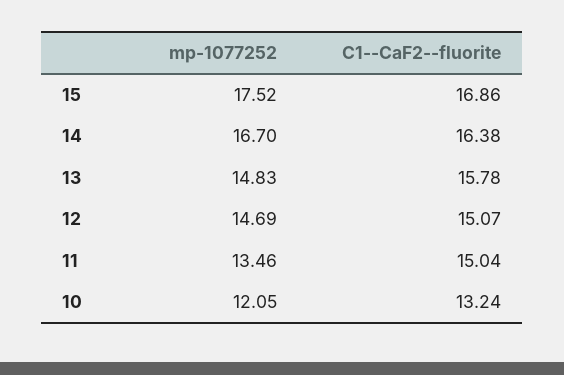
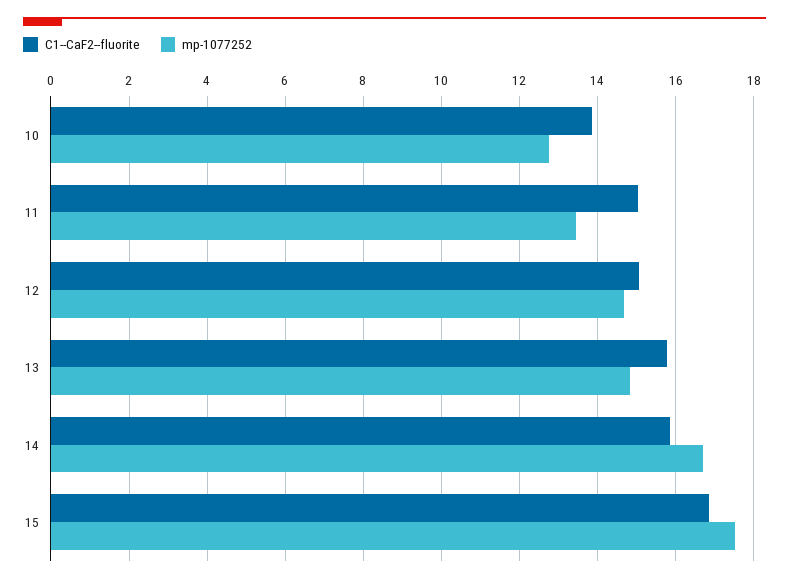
  {
    "mp-1077252": {
      "15": 17.52,
      "14": 16.7,
      "13": 14.83,
      "12": 14.69,
      "11": 13.46,
-     "10": 12.05
+     "10": 12.8
    },
    "C1--CaF2--fluorite": {
      "15": 16.86,
-     "14": 16.38,
+     "14": 15.8,
      "13": 15.78,
      "12": 15.07,
      "11": 15.04,
-     "10": 13.24
+     "10": 13.8
    }
  }

